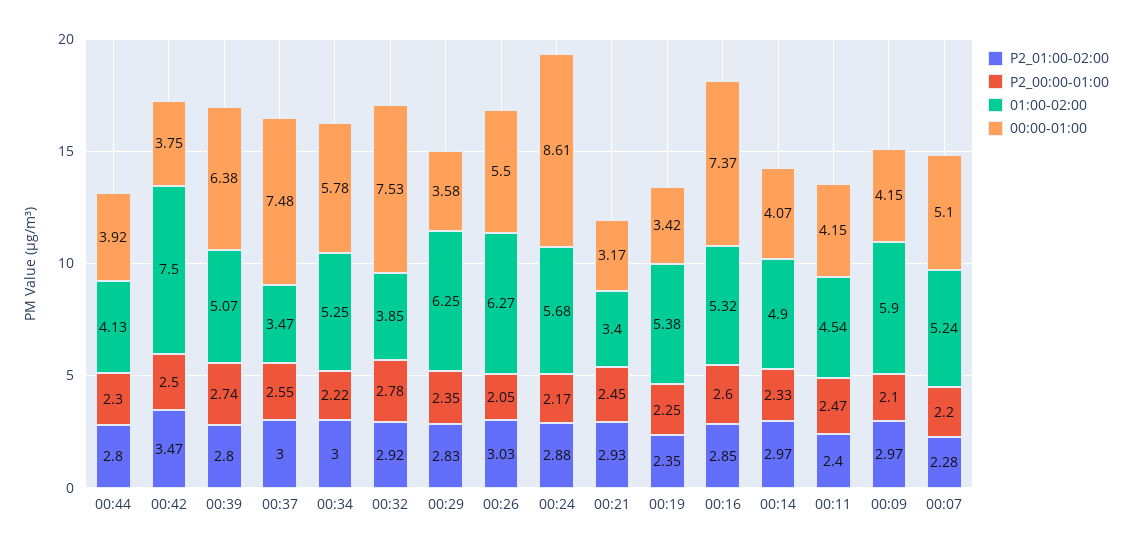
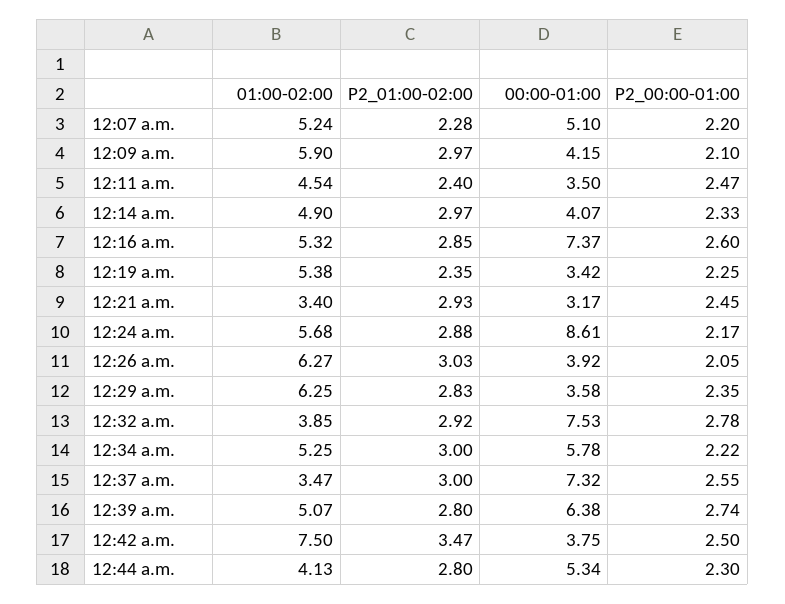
  {
    "P2_01:00-02:00": {
      "00:44": 2.8,
      "00:42": 3.47,
      "00:39": 2.8,
      "00:37": 3,
      "00:34": 3,
      "00:32": 2.92,
      "00:29": 2.83,
      "00:26": 3.03,
      "00:24": 2.88,
      "00:21": 2.93,
      "00:19": 2.35,
      "00:16": 2.85,
      "00:14": 2.97,
      "00:11": 2.4,
      "00:09": 2.97,
      "00:07": 2.28
    },
    "P2_00:00-01:00": {
      "00:44": 2.3,
      "00:42": 2.5,
      "00:39": 2.74,
      "00:37": 2.55,
      "00:34": 2.22,
      "00:32": 2.78,
      "00:29": 2.35,
      "00:26": 2.05,
      "00:24": 2.17,
      "00:21": 2.45,
      "00:19": 2.25,
      "00:16": 2.6,
      "00:14": 2.33,
      "00:11": 2.47,
      "00:09": 2.1,
      "00:07": 2.2
    },
    "01:00-02:00": {
      "00:44": 4.13,
      "00:42": 7.5,
      "00:39": 5.07,
      "00:37": 3.47,
      "00:34": 5.25,
      "00:32": 3.85,
      "00:29": 6.25,
      "00:26": 6.27,
      "00:24": 5.68,
      "00:21": 3.4,
      "00:19": 5.38,
      "00:16": 5.32,
      "00:14": 4.9,
      "00:11": 4.54,
      "00:09": 5.9,
      "00:07": 5.24
    },
    "00:00-01:00": {
-     "00:44": 3.92,
+     "00:44": 5.34,
      "00:42": 3.75,
      "00:39": 6.38,
-     "00:37": 7.48,
+     "00:37": 7.32,
      "00:34": 5.78,
      "00:32": 7.53,
      "00:29": 3.58,
-     "00:26": 5.5,
+     "00:26": 3.92,
      "00:24": 8.61,
      "00:21": 3.17,
      "00:19": 3.42,
      "00:16": 7.37,
      "00:14": 4.07,
-     "00:11": 4.15,
+     "00:11": 3.5,
      "00:09": 4.15,
      "00:07": 5.1
    }
  }

